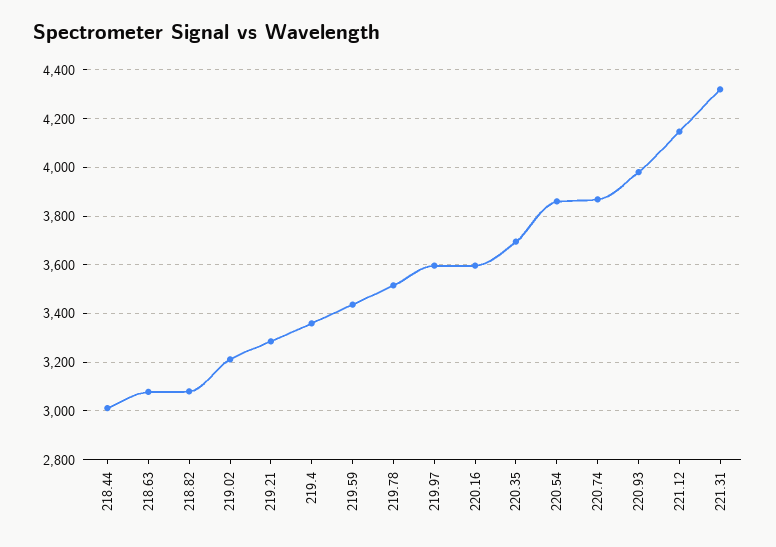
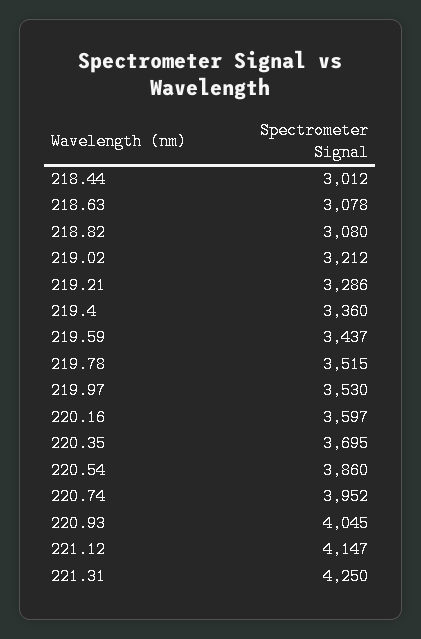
  {
    "218.44": 3012,
    "218.63": 3078,
    "218.82": 3080,
    "219.02": 3212,
    "219.21": 3286,
    "219.4": 3360,
    "219.59": 3437,
    "219.78": 3515,
-   "219.97": 3600,
+   "219.97": 3530,
    "220.16": 3597,
    "220.35": 3695,
    "220.54": 3860,
-   "220.74": 3875,
+   "220.74": 3952,
-   "220.93": 3975,
+   "220.93": 4045,
    "221.12": 4147,
-   "221.31": 4325
+   "221.31": 4250
  }

